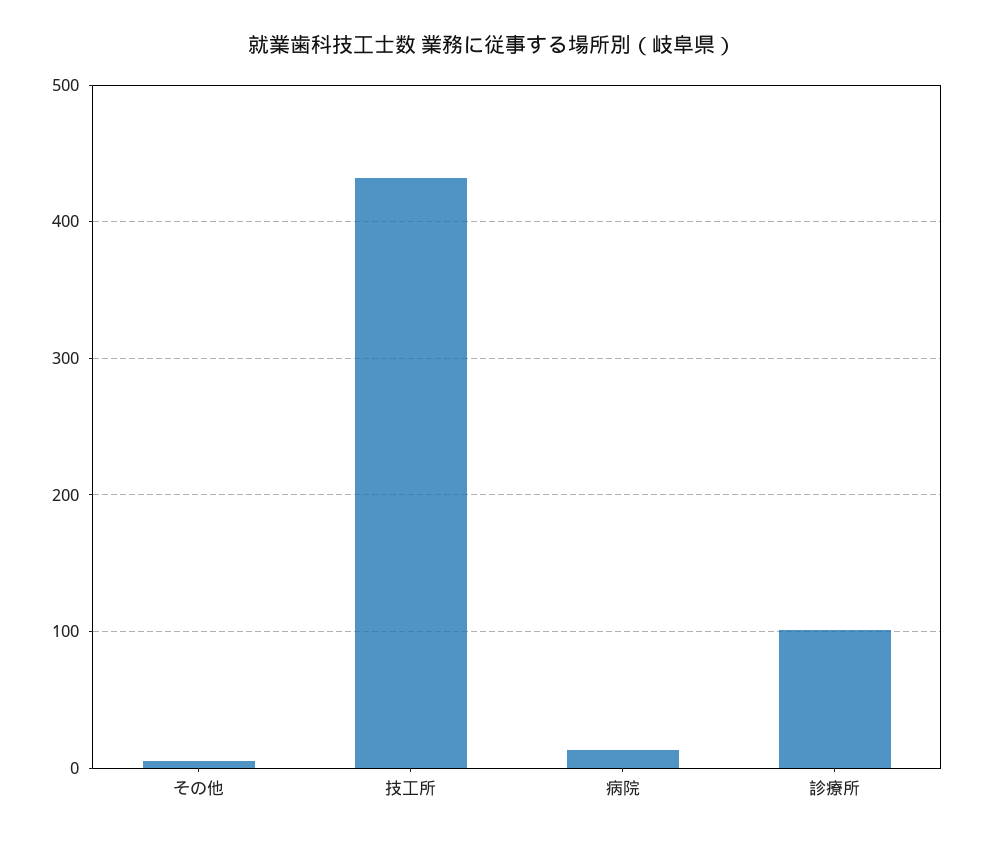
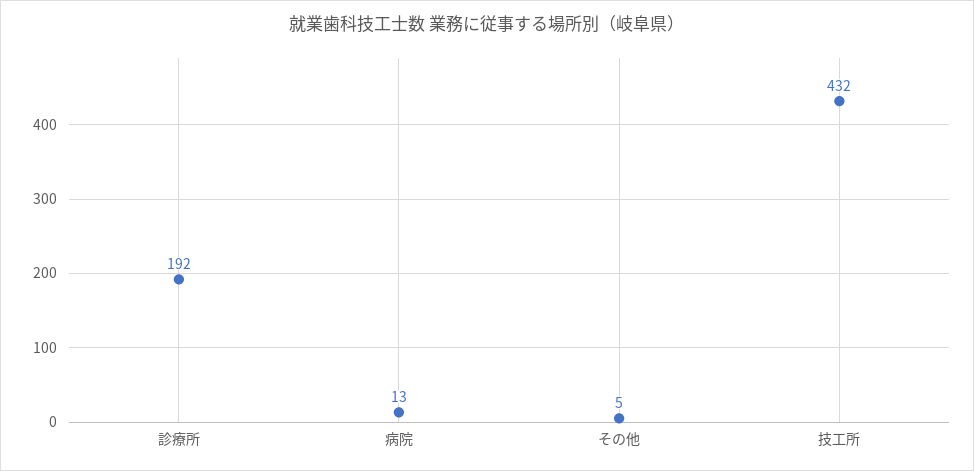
  {
    "その他": 5,
    "技工所": 432,
    "病院": 13,
-   "診療所": 100
+   "診療所": 192
  }

